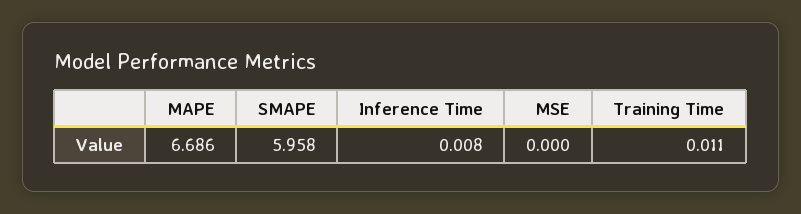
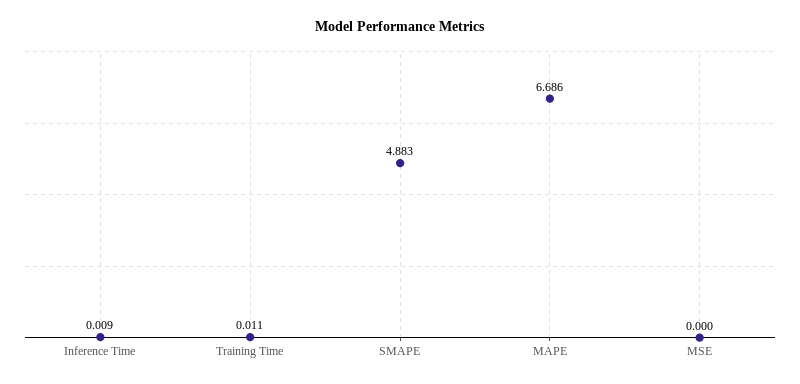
  {
    "MAPE": 6.686,
-   "SMAPE": 5.958,
+   "SMAPE": 4.883,
-   "Inference Time": 0.008,
+   "Inference Time": 0.009,
    "MSE": 0,
    "Training Time": 0.011
  }

